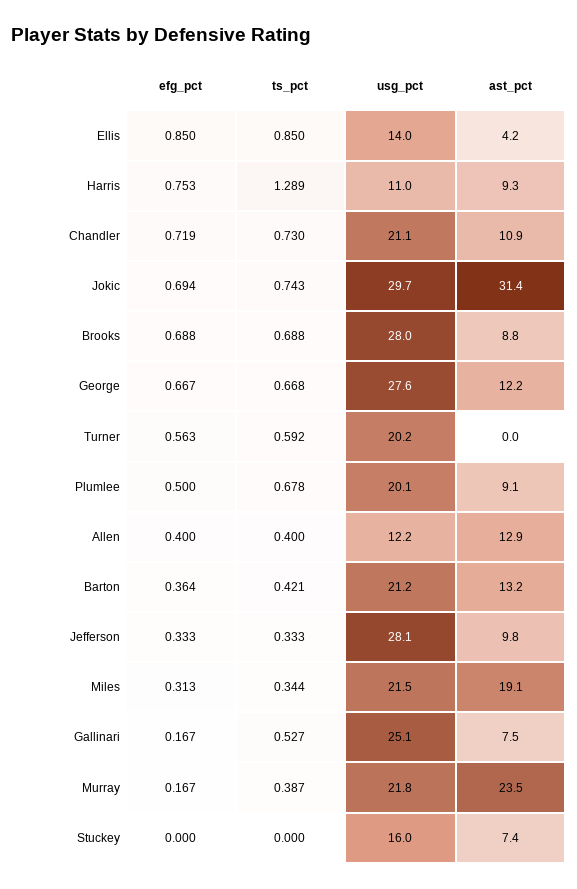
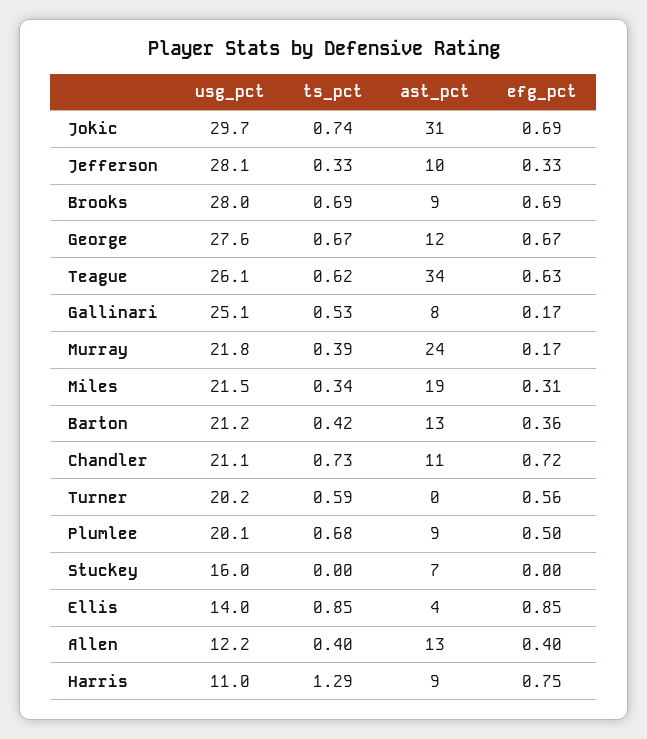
  {
    "efg_pct": {
      "Ellis": 0.85,
      "Harris": 0.753,
      "Chandler": 0.719,
      "Jokic": 0.694,
      "Brooks": 0.688,
      "George": 0.667,
      "Turner": 0.563,
      "Plumlee": 0.5,
      "Allen": 0.4,
      "Barton": 0.364,
      "Jefferson": 0.333,
      "Miles": 0.313,
      "Gallinari": 0.167,
      "Murray": 0.167,
-     "Stuckey": 0
+     "Stuckey": 0,
+     "Teague": 0.63
    },
    "ts_pct": {
      "Ellis": 0.85,
      "Harris": 1.289,
      "Chandler": 0.73,
      "Jokic": 0.743,
      "Brooks": 0.688,
      "George": 0.668,
      "Turner": 0.592,
      "Plumlee": 0.678,
      "Allen": 0.4,
      "Barton": 0.421,
      "Jefferson": 0.333,
      "Miles": 0.344,
      "Gallinari": 0.527,
      "Murray": 0.387,
-     "Stuckey": 0
+     "Stuckey": 0,
+     "Teague": 0.62
    },
    "usg_pct": {
      "Ellis": 14,
      "Harris": 11,
      "Chandler": 21.1,
      "Jokic": 29.7,
      "Brooks": 28,
      "George": 27.6,
      "Turner": 20.2,
      "Plumlee": 20.1,
      "Allen": 12.2,
      "Barton": 21.2,
      "Jefferson": 28.1,
      "Miles": 21.5,
      "Gallinari": 25.1,
      "Murray": 21.8,
-     "Stuckey": 16
+     "Stuckey": 16,
+     "Teague": 26.1
    },
    "ast_pct": {
      "Ellis": 4.2,
      "Harris": 9.3,
      "Chandler": 10.9,
      "Jokic": 31.4,
      "Brooks": 8.8,
      "George": 12.2,
      "Turner": 0,
      "Plumlee": 9.1,
      "Allen": 12.9,
      "Barton": 13.2,
      "Jefferson": 9.8,
      "Miles": 19.1,
      "Gallinari": 7.5,
      "Murray": 23.5,
-     "Stuckey": 7.4
+     "Stuckey": 7.4,
+     "Teague": 34
    }
  }

